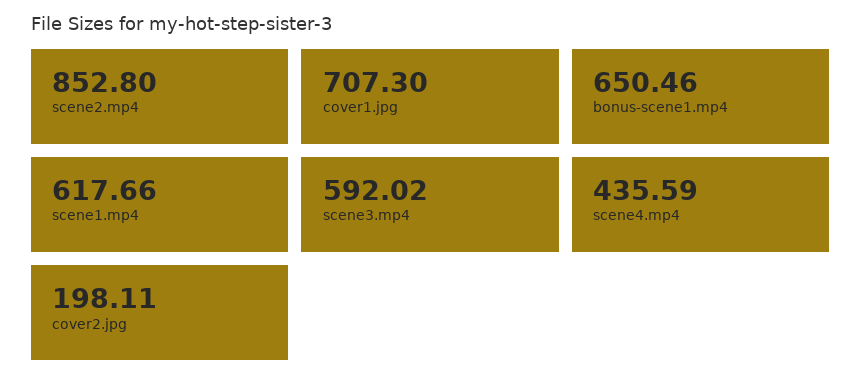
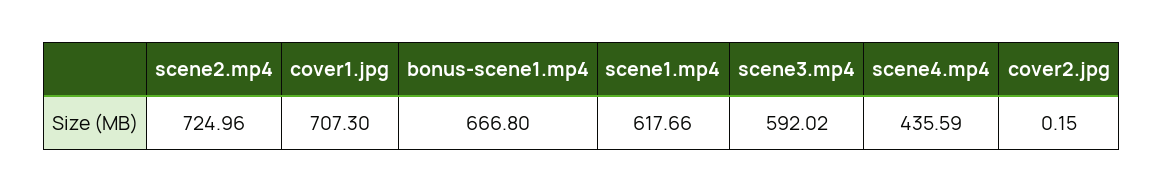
  {
-   "scene2.mp4": 852.8,
+   "scene2.mp4": 724.96,
    "cover1.jpg": 707.3,
-   "bonus-scene1.mp4": 650.46,
+   "bonus-scene1.mp4": 666.8,
    "scene1.mp4": 617.66,
    "scene3.mp4": 592.02,
    "scene4.mp4": 435.59,
-   "cover2.jpg": 198.11
+   "cover2.jpg": 0.15
  }

